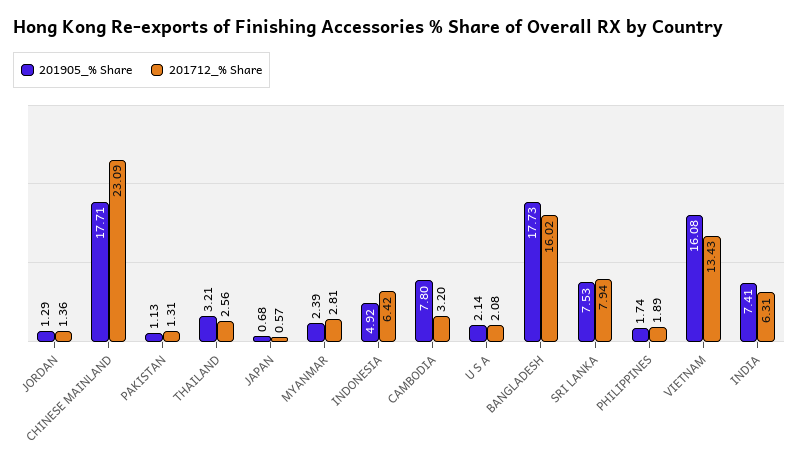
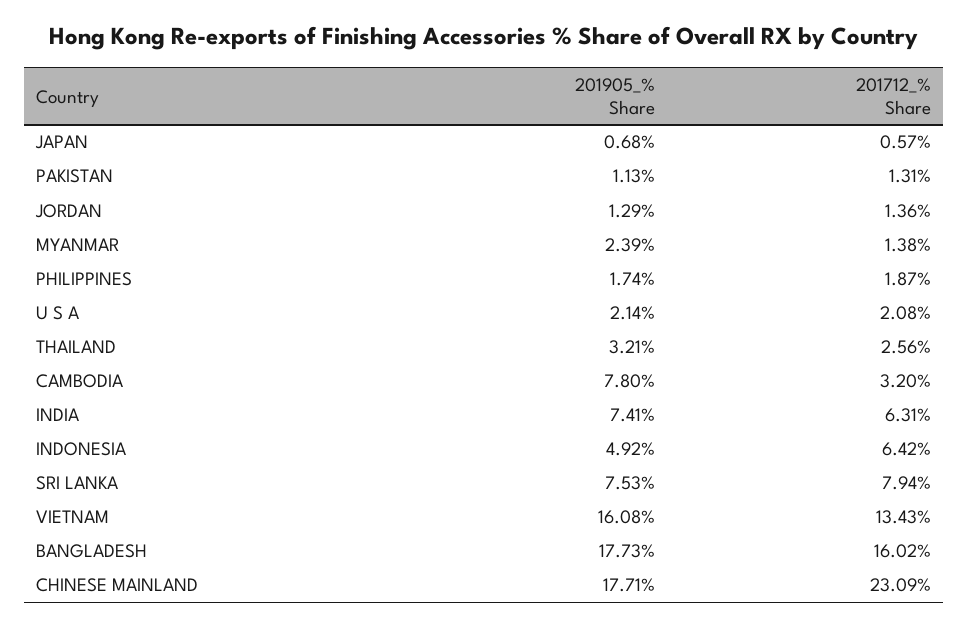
  {
    "201905_% Share": {
      "JORDAN": 1.29,
      "CHINESE MAINLAND": 17.71,
      "PAKISTAN": 1.13,
      "THAILAND": 3.21,
      "JAPAN": 0.68,
      "MYANMAR": 2.39,
      "INDONESIA": 4.92,
      "CAMBODIA": 7.8,
      "U S A": 2.14,
      "BANGLADESH": 17.73,
      "SRI LANKA": 7.53,
      "PHILIPPINES": 1.74,
      "VIETNAM": 16.08,
      "INDIA": 7.41
    },
    "201712_% Share": {
      "JORDAN": 1.36,
      "CHINESE MAINLAND": 23.09,
      "PAKISTAN": 1.31,
      "THAILAND": 2.56,
      "JAPAN": 0.57,
-     "MYANMAR": 2.81,
+     "MYANMAR": 1.38,
      "INDONESIA": 6.42,
      "CAMBODIA": 3.2,
      "U S A": 2.08,
      "BANGLADESH": 16.02,
      "SRI LANKA": 7.94,
-     "PHILIPPINES": 1.89,
+     "PHILIPPINES": 1.87,
      "VIETNAM": 13.43,
      "INDIA": 6.31
    }
  }

